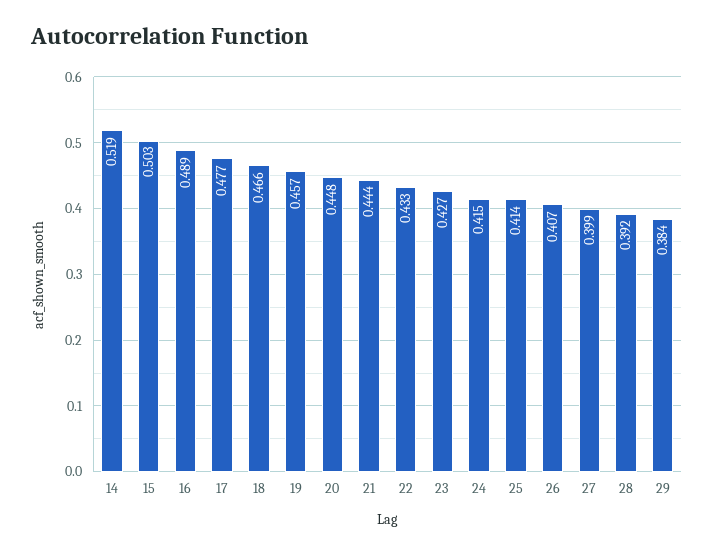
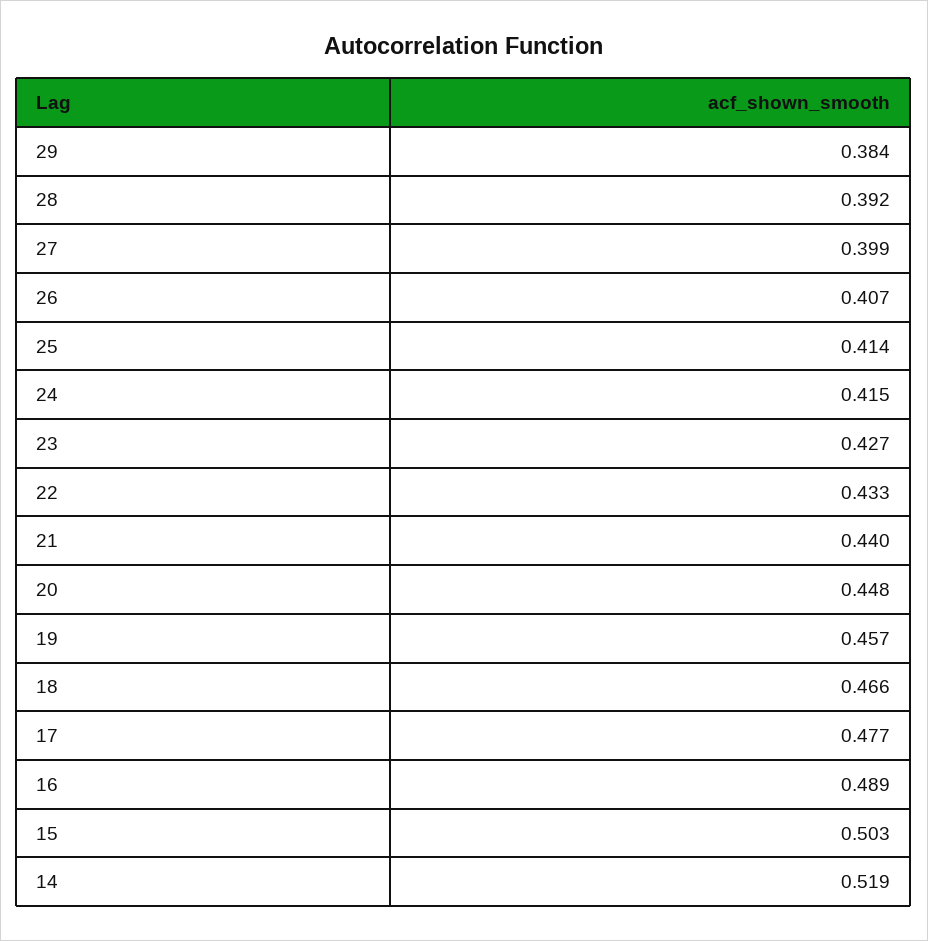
  {
    "14": 0.519,
    "15": 0.503,
    "16": 0.489,
    "17": 0.477,
    "18": 0.466,
    "19": 0.457,
    "20": 0.448,
-   "21": 0.444,
+   "21": 0.44,
    "22": 0.433,
    "23": 0.427,
    "24": 0.415,
    "25": 0.414,
    "26": 0.407,
    "27": 0.399,
    "28": 0.392,
    "29": 0.384
  }

